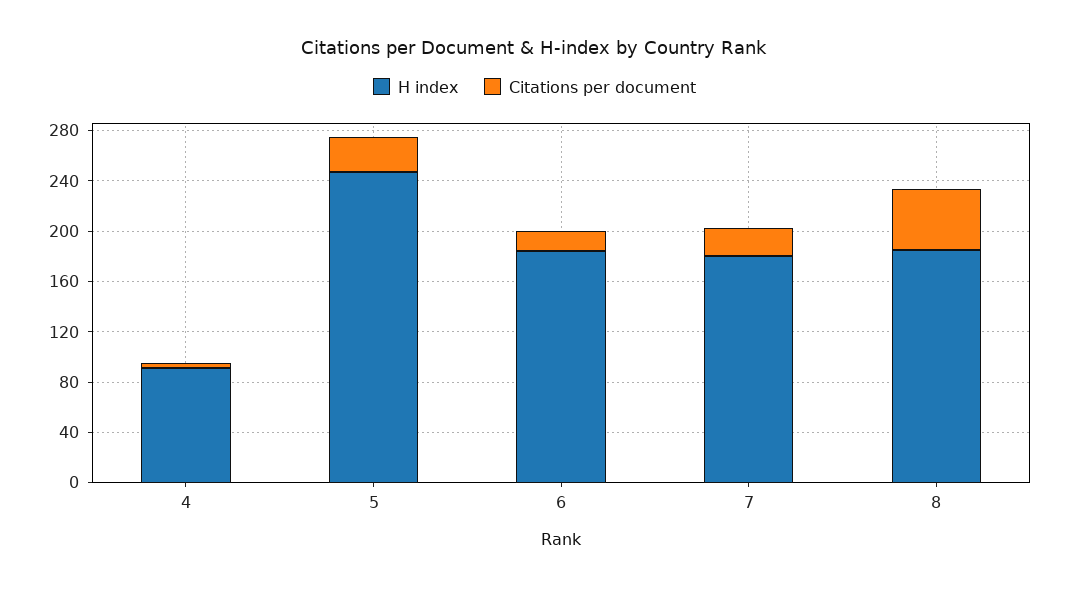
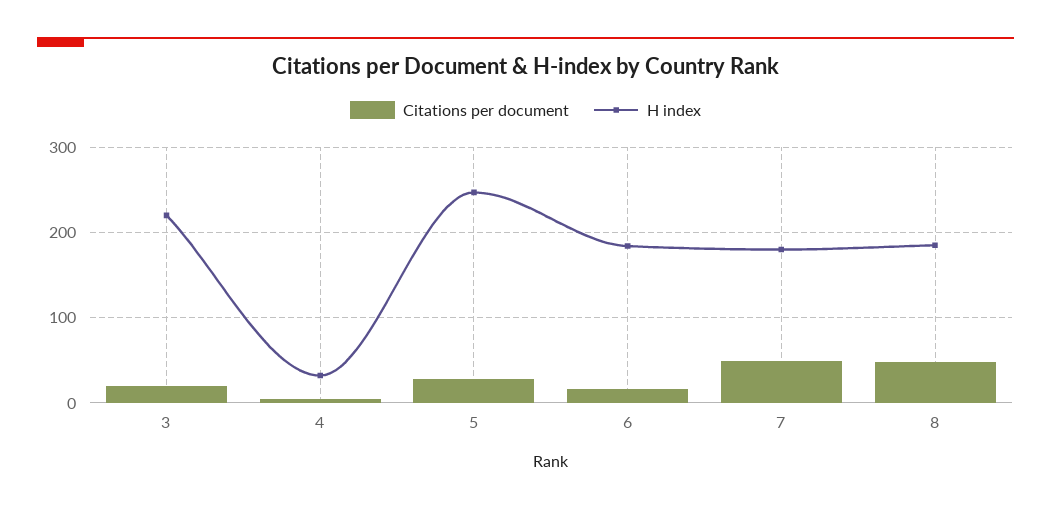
  {
    "H index": {
-     "4": 90,
+     "4": 30,
      "5": 250,
      "6": 180,
      "7": 180,
-     "8": 190
+     "8": 190,
+     "3": 220
    },
    "Citations per document": {
      "4": 0,
      "5": 30,
      "6": 20,
-     "7": 20,
+     "7": 50,
-     "8": 50
+     "8": 50,
+     "3": 20
    }
  }

